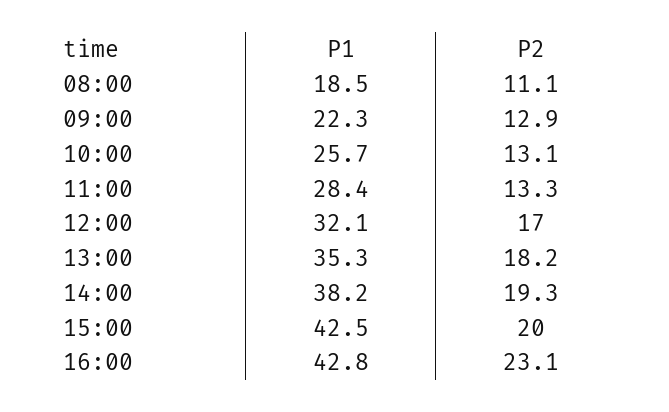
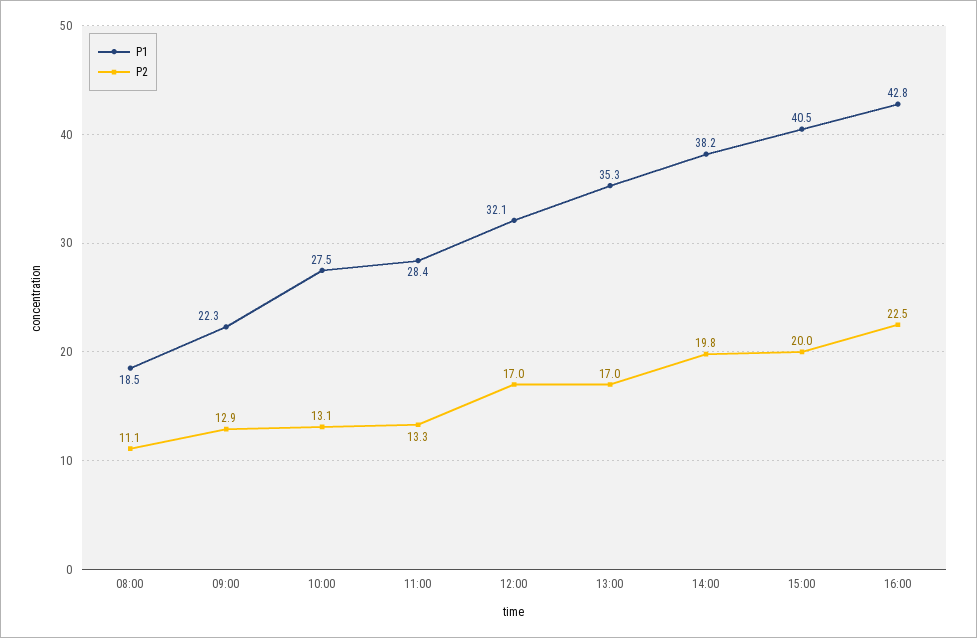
  {
    "P1": {
      "08:00": 18.5,
      "09:00": 22.3,
-     "10:00": 25.7,
+     "10:00": 27.5,
      "11:00": 28.4,
      "12:00": 32.1,
      "13:00": 35.3,
      "14:00": 38.2,
-     "15:00": 42.5,
+     "15:00": 40.5,
      "16:00": 42.8
    },
    "P2": {
      "08:00": 11.1,
      "09:00": 12.9,
      "10:00": 13.1,
      "11:00": 13.3,
      "12:00": 17,
-     "13:00": 18.2,
+     "13:00": 17,
-     "14:00": 19.3,
+     "14:00": 19.8,
      "15:00": 20,
-     "16:00": 23.1
+     "16:00": 22.5
    }
  }

